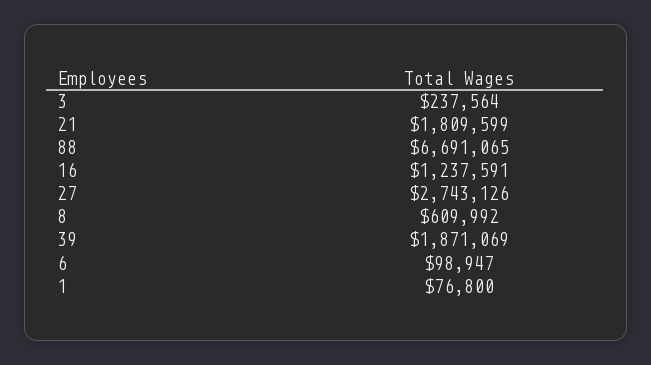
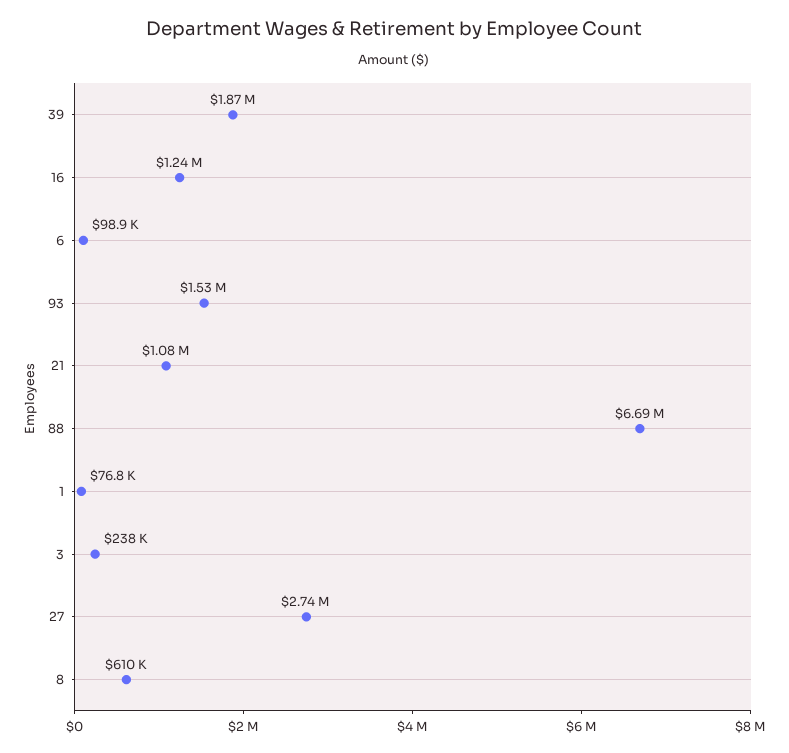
  {
    "3": 237564,
-   "21": 1809599,
+   "21": 1080000,
    "88": 6691065,
    "16": 1237591,
    "27": 2743126,
    "8": 609992,
    "39": 1871069,
    "6": 98947,
-   "1": 76800
+   "1": 76800,
+   "93": 1530000
  }

